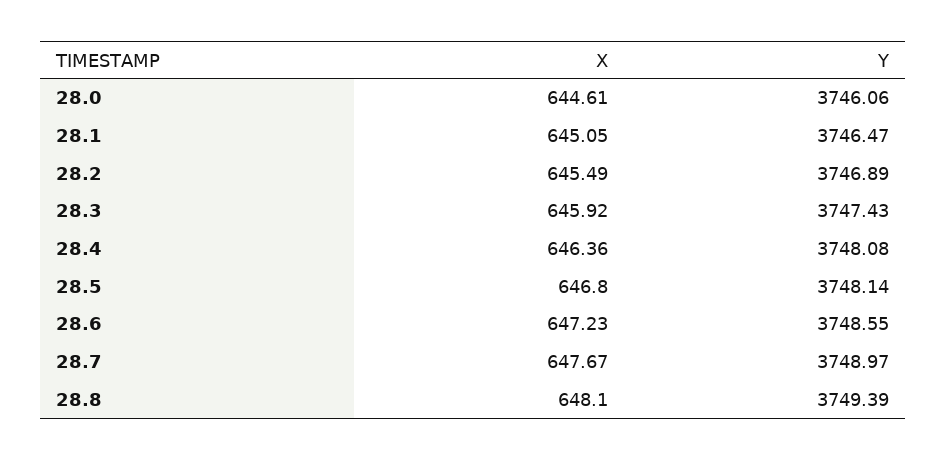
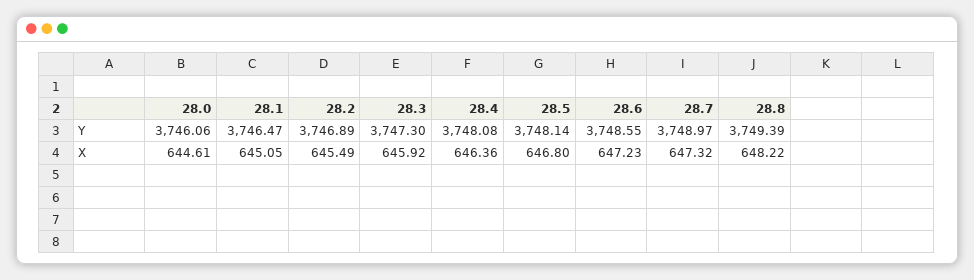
  {
    "X": {
      "28.0": 644.61,
      "28.1": 645.05,
      "28.2": 645.49,
      "28.3": 645.92,
      "28.4": 646.36,
      "28.5": 646.8,
      "28.6": 647.23,
-     "28.7": 647.67,
+     "28.7": 647.32,
-     "28.8": 648.1
+     "28.8": 648.22
    },
    "Y": {
      "28.0": 3746.06,
      "28.1": 3746.47,
      "28.2": 3746.89,
-     "28.3": 3747.43,
+     "28.3": 3747.3,
      "28.4": 3748.08,
      "28.5": 3748.14,
      "28.6": 3748.55,
      "28.7": 3748.97,
      "28.8": 3749.39
    }
  }

